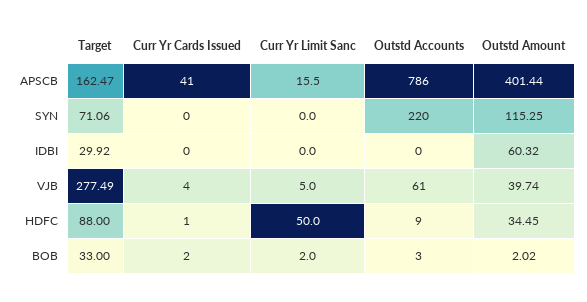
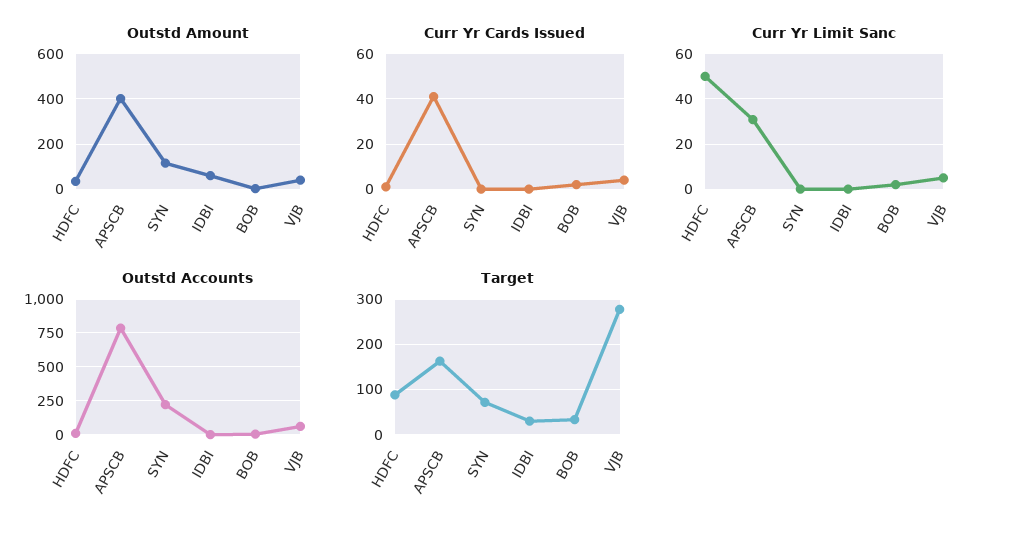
  {
    "Target": {
      "APSCB": 162.47,
      "SYN": 71.06,
      "IDBI": 29.92,
      "VJB": 277.49,
      "HDFC": 88,
      "BOB": 33
    },
    "Curr Yr Cards Issued": {
      "APSCB": 41,
      "SYN": 0,
      "IDBI": 0,
      "VJB": 4,
      "HDFC": 1,
      "BOB": 2
    },
    "Curr Yr Limit Sanc": {
-     "APSCB": 15.5,
+     "APSCB": 30,
      "SYN": 0,
      "IDBI": 0,
      "VJB": 5,
      "HDFC": 50,
      "BOB": 2
    },
    "Outstd Accounts": {
      "APSCB": 786,
      "SYN": 220,
      "IDBI": 0,
      "VJB": 61,
      "HDFC": 9,
      "BOB": 3
    },
    "Outstd Amount": {
      "APSCB": 401.44,
      "SYN": 115.25,
      "IDBI": 60.32,
      "VJB": 39.74,
      "HDFC": 34.45,
      "BOB": 2.02
    }
  }

